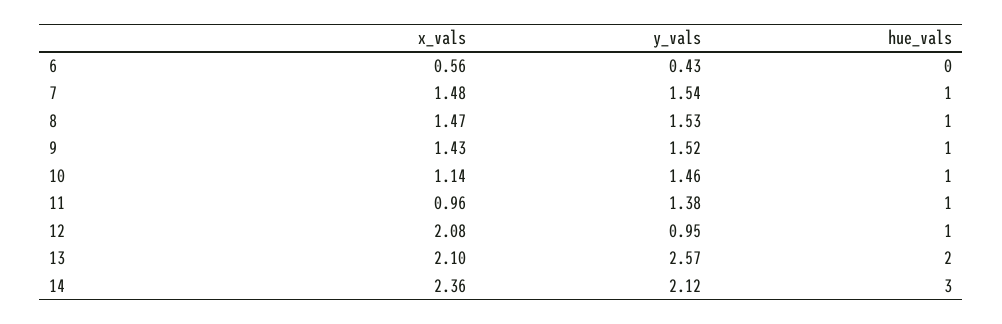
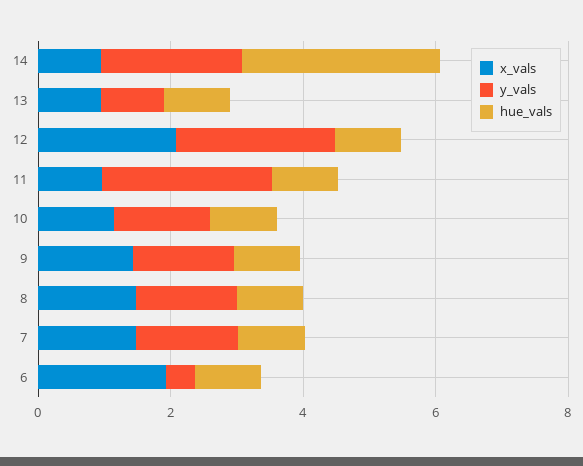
  {
    "x_vals": {
-     "6": 0.56,
+     "6": 2,
      "7": 1.48,
      "8": 1.47,
      "9": 1.43,
      "10": 1.14,
      "11": 0.96,
      "12": 2.08,
-     "13": 2.1,
+     "13": 1,
-     "14": 2.36
+     "14": 1
    },
    "y_vals": {
      "6": 0.43,
      "7": 1.54,
      "8": 1.53,
      "9": 1.52,
      "10": 1.46,
-     "11": 1.38,
+     "11": 2.5,
-     "12": 0.95,
+     "12": 2.5,
-     "13": 2.57,
+     "13": 1,
      "14": 2.12
    },
    "hue_vals": {
-     "6": 0,
+     "6": 1,
      "7": 1,
      "8": 1,
      "9": 1,
      "10": 1,
      "11": 1,
      "12": 1,
-     "13": 2,
+     "13": 1,
      "14": 3
    }
  }

